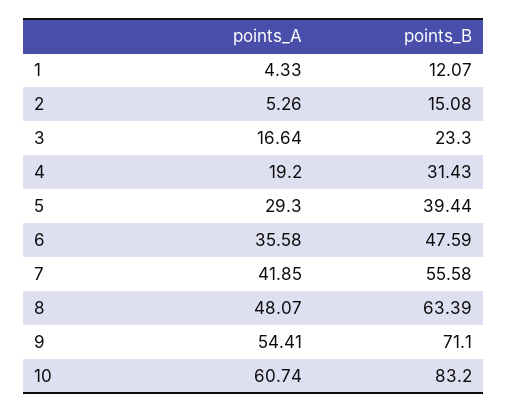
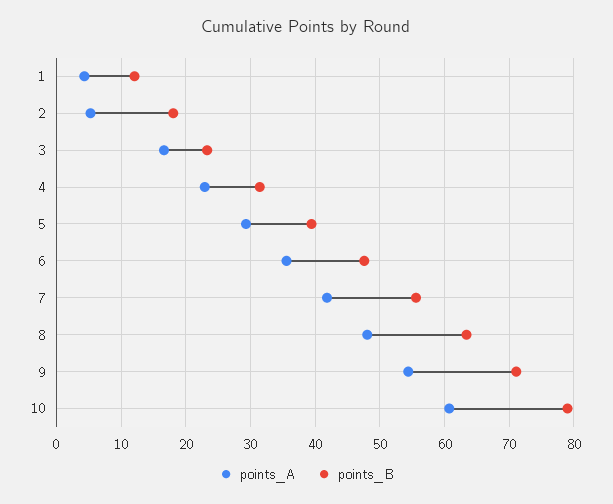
  {
    "points_A": {
      "1": 4.33,
      "2": 5.26,
      "3": 16.64,
-     "4": 19.2,
+     "4": 23,
      "5": 29.3,
      "6": 35.58,
      "7": 41.85,
      "8": 48.07,
      "9": 54.41,
      "10": 60.74
    },
    "points_B": {
      "1": 12.07,
-     "2": 15.08,
+     "2": 18,
      "3": 23.3,
      "4": 31.43,
      "5": 39.44,
      "6": 47.59,
      "7": 55.58,
      "8": 63.39,
      "9": 71.1,
-     "10": 83.2
+     "10": 79
    }
  }

